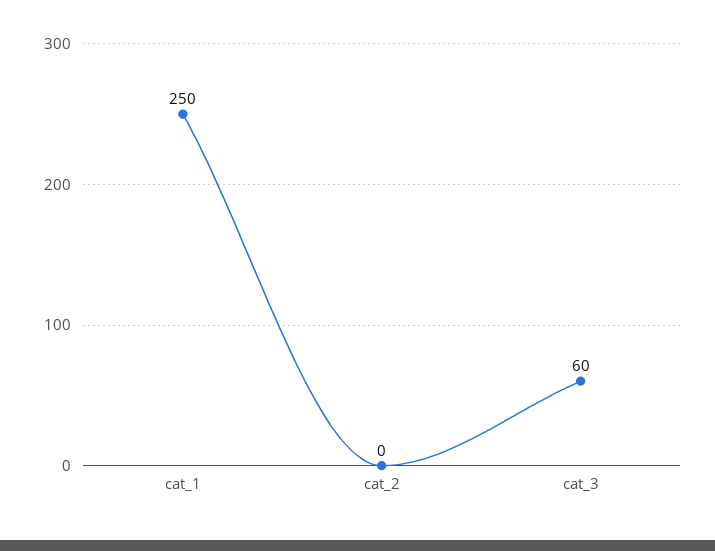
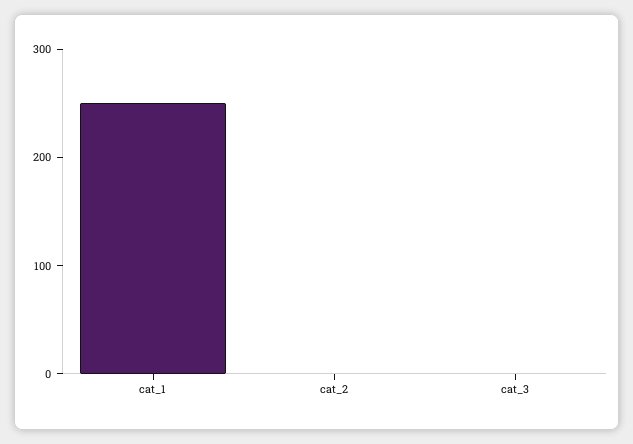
  {
    "cat_1": 250,
    "cat_2": 0,
-   "cat_3": 60
+   "cat_3": 0
  }

